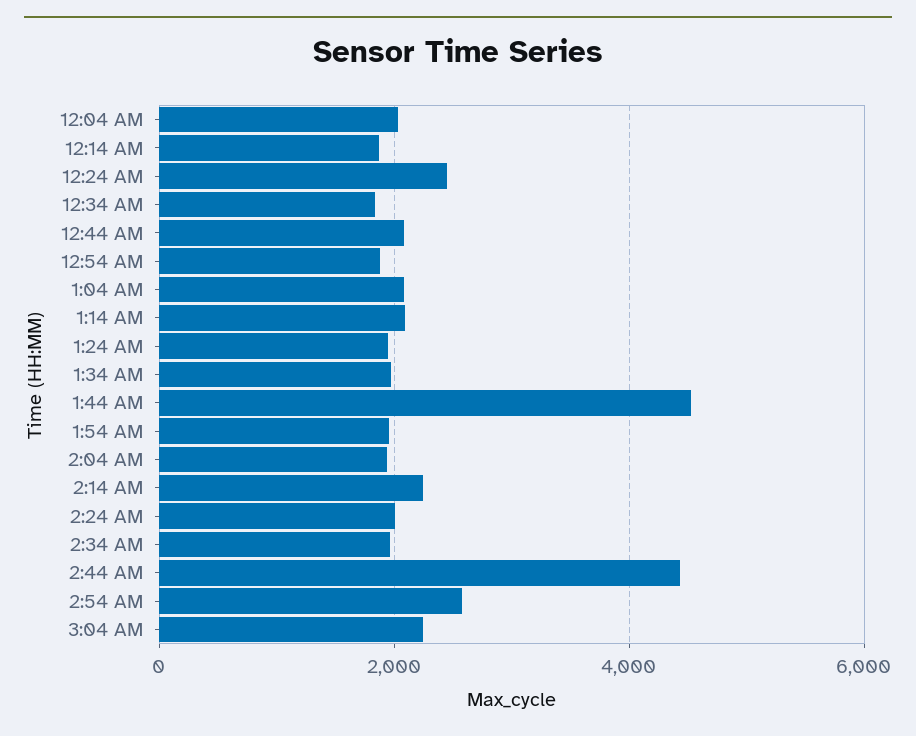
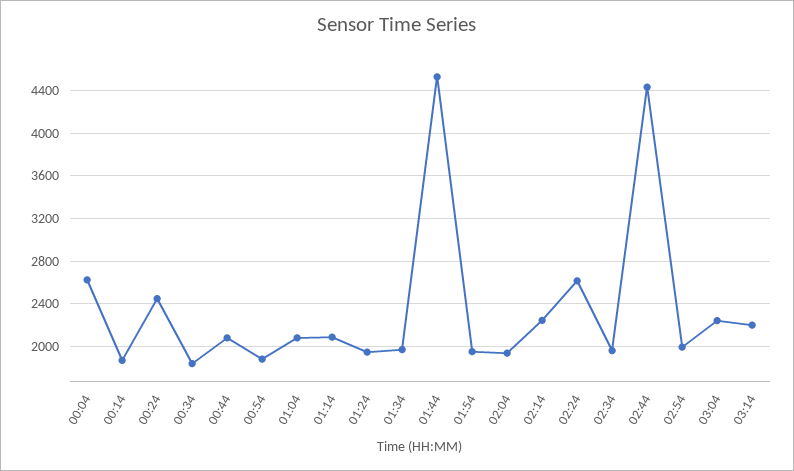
  {
-   "12:04 AM": 2000,
+   "12:04 AM": 2600,
    "12:14 AM": 1900,
    "12:24 AM": 2400,
    "12:34 AM": 1800,
    "12:44 AM": 2100,
    "12:54 AM": 1900,
    "1:04 AM": 2100,
    "1:14 AM": 2100,
    "1:24 AM": 1900,
    "1:34 AM": 2000,
    "1:44 AM": 4500,
    "1:54 AM": 2000,
    "2:04 AM": 1900,
    "2:14 AM": 2200,
-   "2:24 AM": 2000,
+   "2:24 AM": 2600,
    "2:34 AM": 2000,
    "2:44 AM": 4400,
-   "2:54 AM": 2600,
+   "2:54 AM": 2000,
-   "3:04 AM": 2200
+   "3:04 AM": 2200,
+   "03:14": 2200
  }

